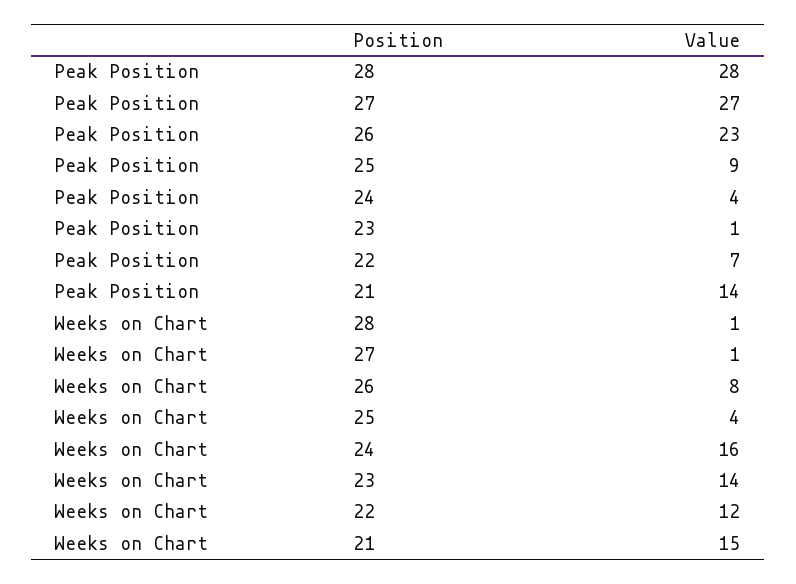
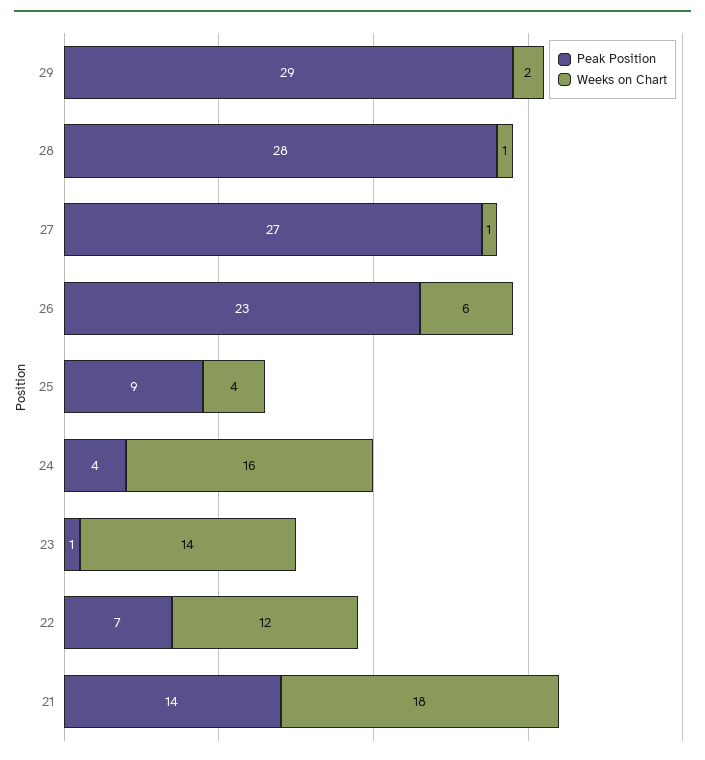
  {
    "Peak Position": {
      "28": 28,
      "27": 27,
      "26": 23,
      "25": 9,
      "24": 4,
      "23": 1,
      "22": 7,
-     "21": 14
+     "21": 14,
+     "29": 29
    },
    "Weeks on Chart": {
      "28": 1,
      "27": 1,
-     "26": 8,
+     "26": 6,
      "25": 4,
      "24": 16,
      "23": 14,
      "22": 12,
-     "21": 15
+     "21": 18,
+     "29": 2
    }
  }

